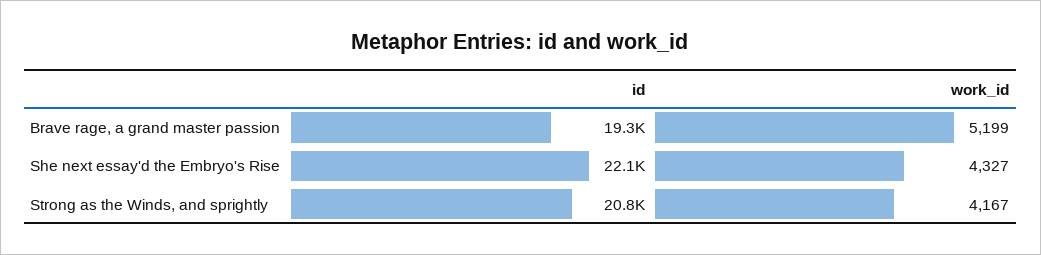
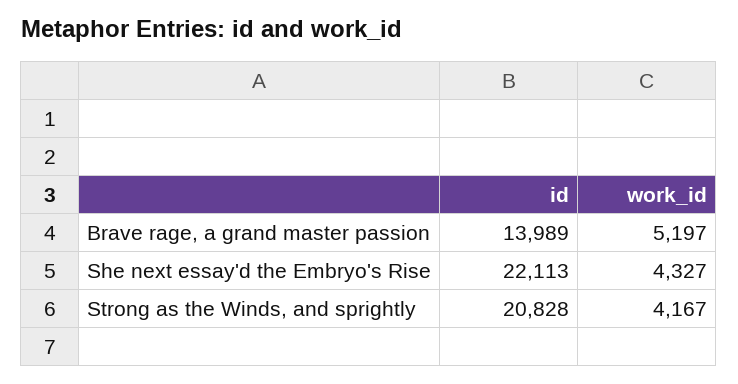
  {
    "id": {
-     "Brave rage, a grand master passion": 19300,
+     "Brave rage, a grand master passion": 13989,
      "She next essay'd the Embryo's Rise": 22113,
      "Strong as the Winds, and sprightly": 20828
    },
    "work_id": {
-     "Brave rage, a grand master passion": 5199,
+     "Brave rage, a grand master passion": 5197,
      "She next essay'd the Embryo's Rise": 4327,
      "Strong as the Winds, and sprightly": 4167
    }
  }

